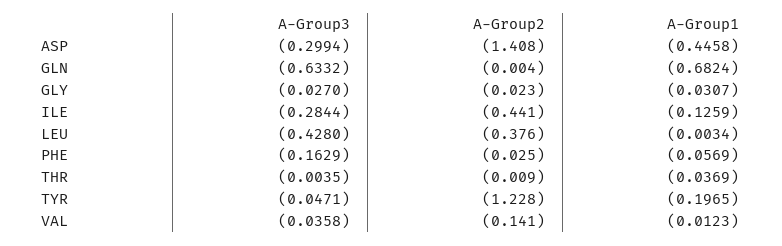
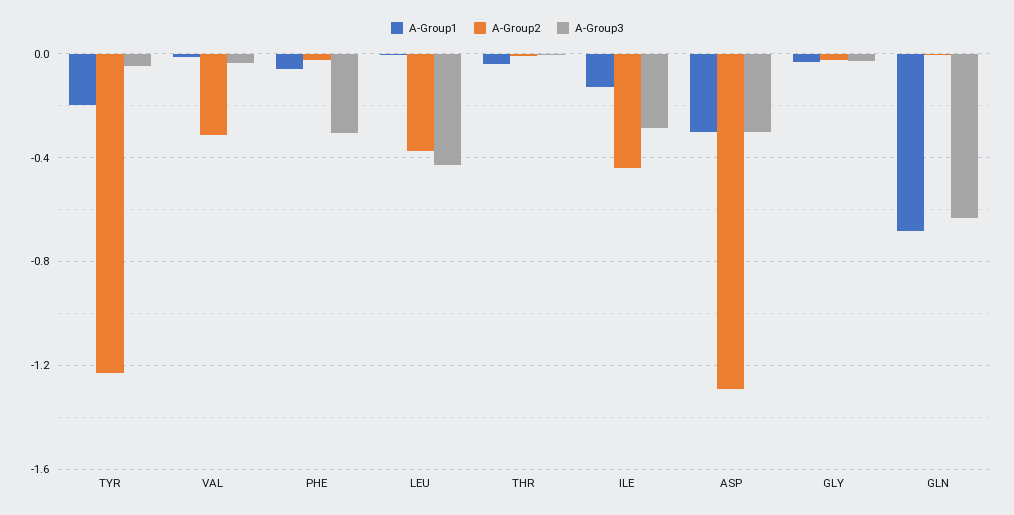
  {
    "A-Group3": {
      "ASP": -0.2994,
      "GLN": -0.6332,
      "GLY": -0.027,
      "ILE": -0.2844,
      "LEU": -0.428,
-     "PHE": -0.1629,
+     "PHE": -0.3,
      "THR": -0.0035,
      "TYR": -0.0471,
      "VAL": -0.0358
    },
    "A-Group2": {
-     "ASP": -1.408,
+     "ASP": -1.3,
      "GLN": -0.004,
      "GLY": -0.023,
      "ILE": -0.441,
      "LEU": -0.376,
      "PHE": -0.025,
      "THR": -0.009,
      "TYR": -1.228,
-     "VAL": -0.141
+     "VAL": -0.3
    },
    "A-Group1": {
-     "ASP": -0.4458,
+     "ASP": -0.3,
      "GLN": -0.6824,
      "GLY": -0.0307,
      "ILE": -0.1259,
      "LEU": -0.0034,
      "PHE": -0.0569,
      "THR": -0.0369,
      "TYR": -0.1965,
      "VAL": -0.0123
    }
  }

